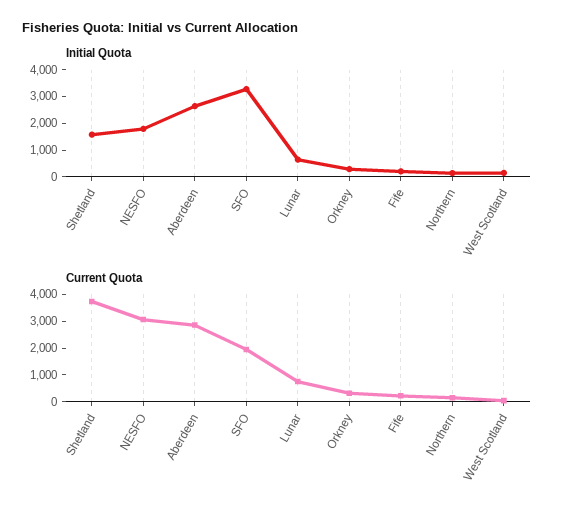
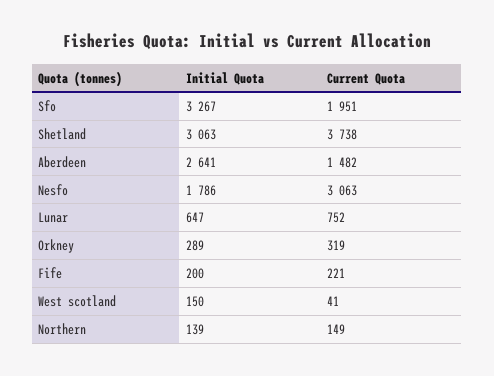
  {
    "Initial Quota": {
-     "Shetland": 1500,
+     "Shetland": 3063,
      "NESFO": 1786,
      "Aberdeen": 2641,
      "SFO": 3267,
      "Lunar": 647,
      "Orkney": 289,
      "Fife": 200,
      "Northern": 139,
      "West Scotland": 150
    },
    "Current Quota": {
      "Shetland": 3738,
      "NESFO": 3063,
-     "Aberdeen": 3000,
+     "Aberdeen": 1482,
      "SFO": 1951,
      "Lunar": 752,
      "Orkney": 319,
      "Fife": 221,
      "Northern": 149,
      "West Scotland": 41
    }
  }

